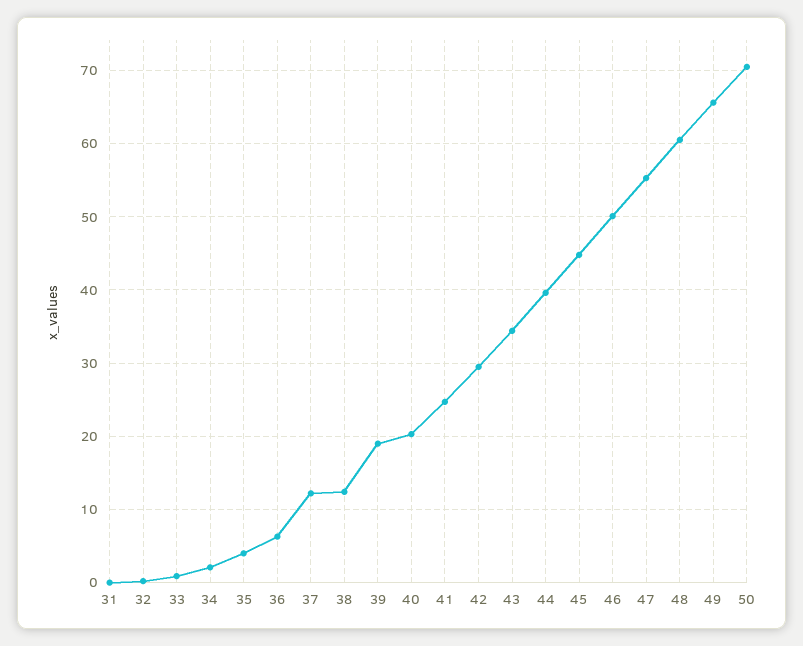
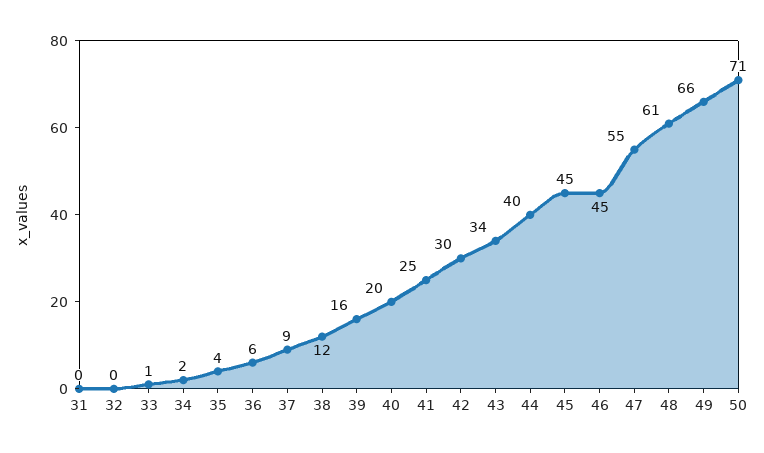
  {
    "31": 0,
    "32": 0,
    "33": 1,
    "34": 2,
    "35": 4,
    "36": 6,
-   "37": 12,
+   "37": 9,
    "38": 12,
-   "39": 19,
+   "39": 16,
    "40": 20,
    "41": 25,
    "42": 30,
    "43": 34,
    "44": 40,
    "45": 45,
-   "46": 50,
+   "46": 45,
    "47": 55,
    "48": 61,
    "49": 66,
    "50": 71
  }

